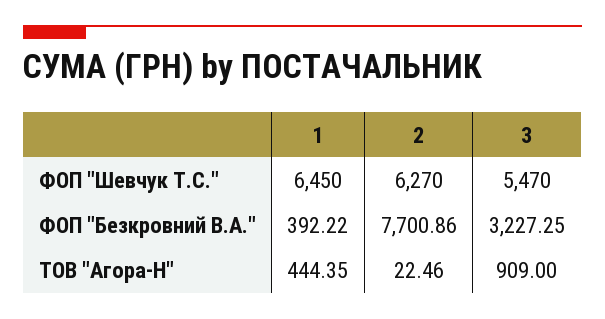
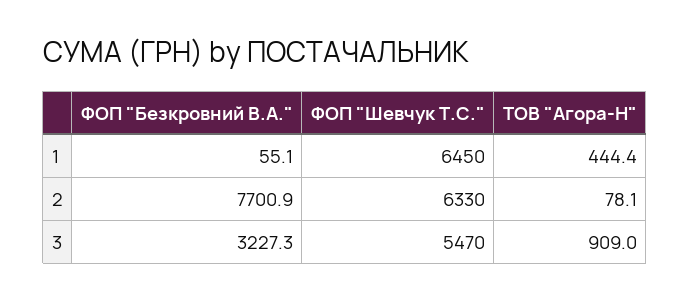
  {
    "1": {
      "ФОП \"Шевчук Т.С.\"": 6450,
-     "ФОП \"Безкровний В.А.\"": 392.22,
+     "ФОП \"Безкровний В.А.\"": 55.1,
      "ТОВ \"Агора-Н\"": 444.35
    },
    "2": {
-     "ФОП \"Шевчук Т.С.\"": 6270,
+     "ФОП \"Шевчук Т.С.\"": 6330,
      "ФОП \"Безкровний В.А.\"": 7700.86,
-     "ТОВ \"Агора-Н\"": 22.46
+     "ТОВ \"Агора-Н\"": 78.1
    },
    "3": {
      "ФОП \"Шевчук Т.С.\"": 5470,
      "ФОП \"Безкровний В.А.\"": 3227.25,
      "ТОВ \"Агора-Н\"": 909
    }
  }

